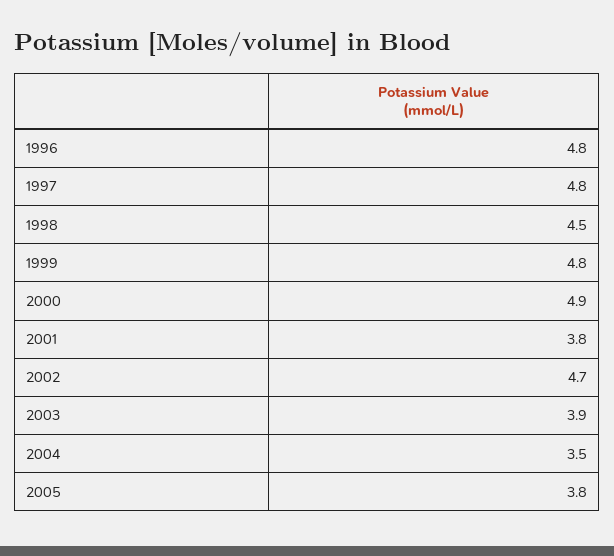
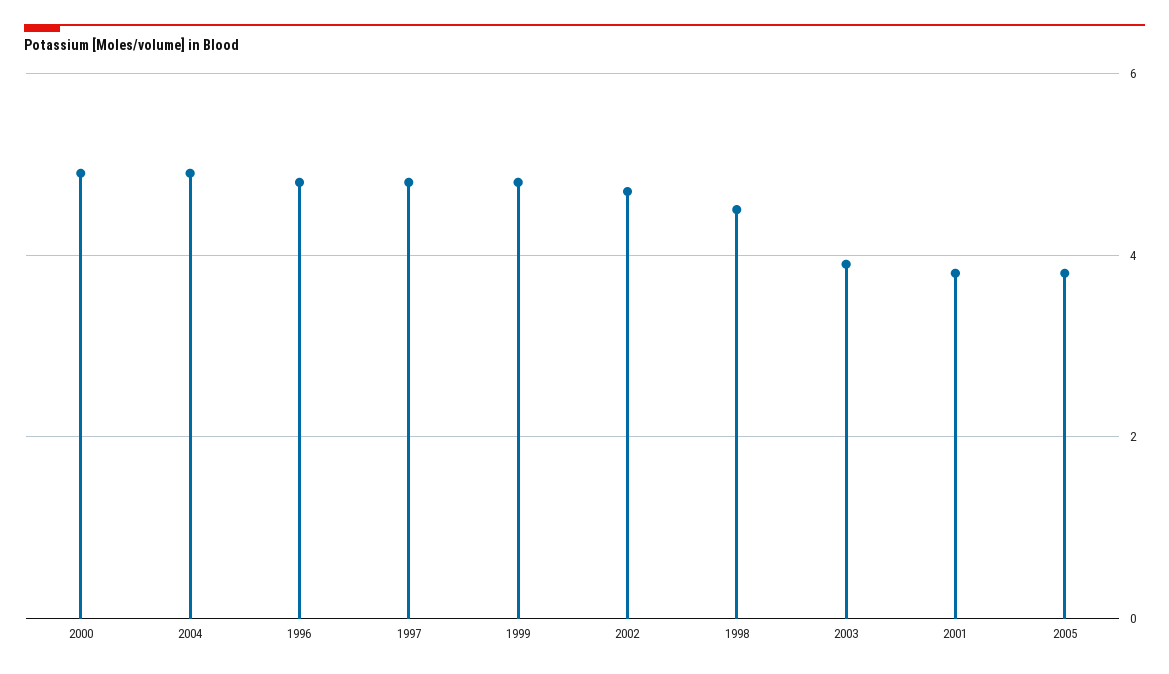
  {
    "1996": 4.8,
    "1997": 4.8,
    "1998": 4.5,
    "1999": 4.8,
    "2000": 4.9,
    "2001": 3.8,
    "2002": 4.7,
    "2003": 3.9,
-   "2004": 3.5,
+   "2004": 5,
    "2005": 3.8
  }

